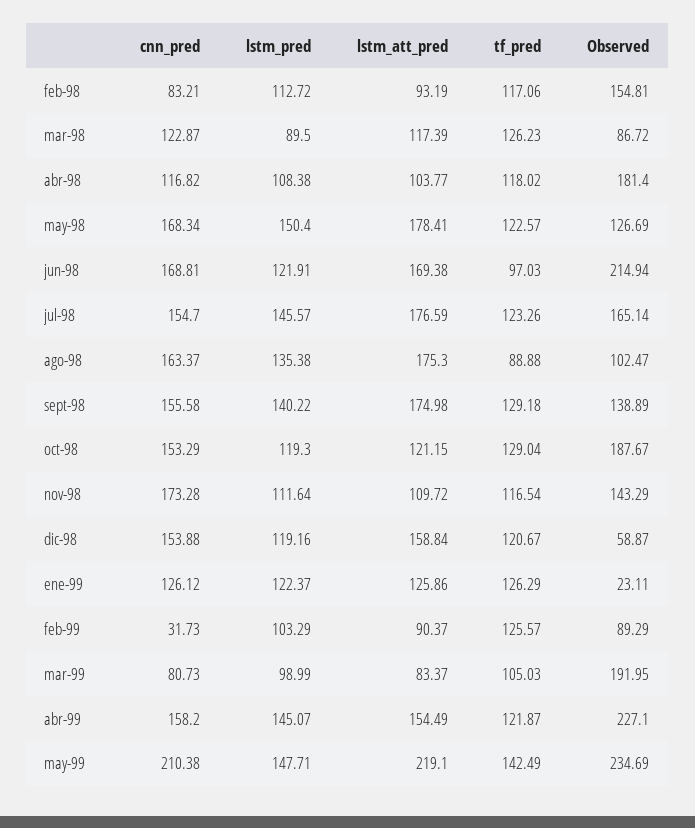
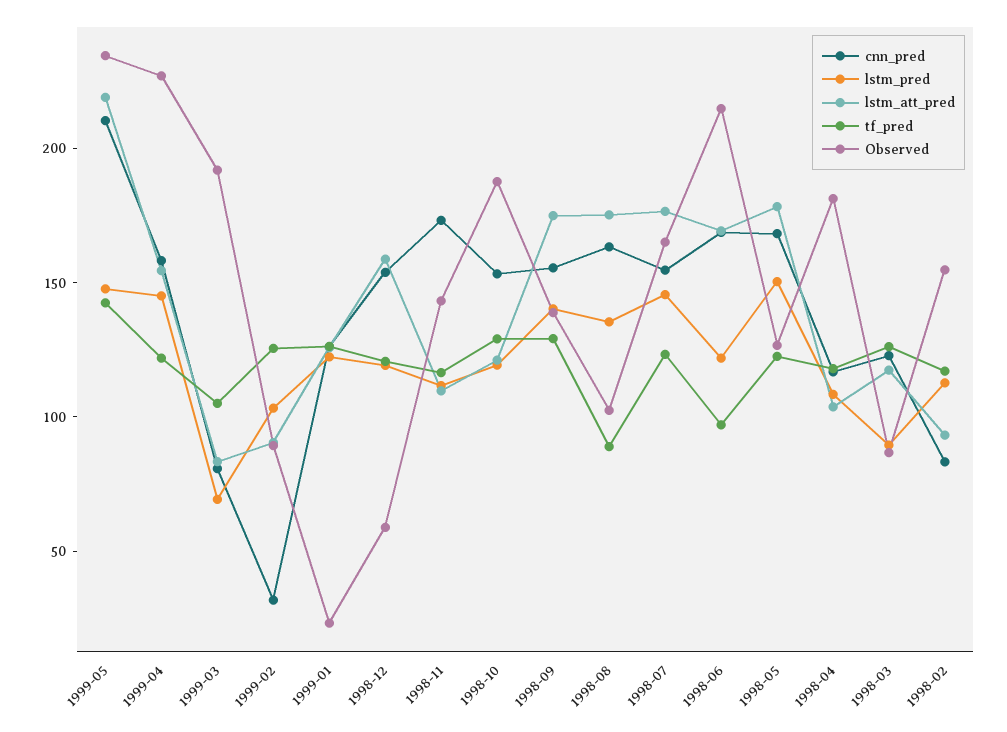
  {
    "cnn_pred": {
      "feb-98": 83.21,
      "mar-98": 122.87,
      "abr-98": 116.82,
      "may-98": 168.34,
      "jun-98": 168.81,
      "jul-98": 154.7,
      "ago-98": 163.37,
      "sept-98": 155.58,
      "oct-98": 153.29,
      "nov-98": 173.28,
      "dic-98": 153.88,
      "ene-99": 126.12,
      "feb-99": 31.73,
      "mar-99": 80.73,
      "abr-99": 158.2,
      "may-99": 210.38
    },
    "lstm_pred": {
      "feb-98": 112.72,
      "mar-98": 89.5,
      "abr-98": 108.38,
      "may-98": 150.4,
      "jun-98": 121.91,
      "jul-98": 145.57,
      "ago-98": 135.38,
      "sept-98": 140.22,
      "oct-98": 119.3,
      "nov-98": 111.64,
      "dic-98": 119.16,
      "ene-99": 122.37,
      "feb-99": 103.29,
-     "mar-99": 98.99,
+     "mar-99": 70,
      "abr-99": 145.07,
      "may-99": 147.71
    },
    "lstm_att_pred": {
      "feb-98": 93.19,
      "mar-98": 117.39,
      "abr-98": 103.77,
      "may-98": 178.41,
      "jun-98": 169.38,
      "jul-98": 176.59,
      "ago-98": 175.3,
      "sept-98": 174.98,
      "oct-98": 121.15,
      "nov-98": 109.72,
      "dic-98": 158.84,
      "ene-99": 125.86,
      "feb-99": 90.37,
      "mar-99": 83.37,
      "abr-99": 154.49,
      "may-99": 219.1
    },
    "tf_pred": {
      "feb-98": 117.06,
      "mar-98": 126.23,
      "abr-98": 118.02,
      "may-98": 122.57,
      "jun-98": 97.03,
      "jul-98": 123.26,
      "ago-98": 88.88,
      "sept-98": 129.18,
      "oct-98": 129.04,
      "nov-98": 116.54,
      "dic-98": 120.67,
      "ene-99": 126.29,
      "feb-99": 125.57,
      "mar-99": 105.03,
      "abr-99": 121.87,
      "may-99": 142.49
    },
    "Observed": {
      "feb-98": 154.81,
      "mar-98": 86.72,
      "abr-98": 181.4,
      "may-98": 126.69,
      "jun-98": 214.94,
      "jul-98": 165.14,
      "ago-98": 102.47,
      "sept-98": 138.89,
      "oct-98": 187.67,
      "nov-98": 143.29,
      "dic-98": 58.87,
      "ene-99": 23.11,
      "feb-99": 89.29,
      "mar-99": 191.95,
      "abr-99": 227.1,
      "may-99": 234.69
    }
  }

